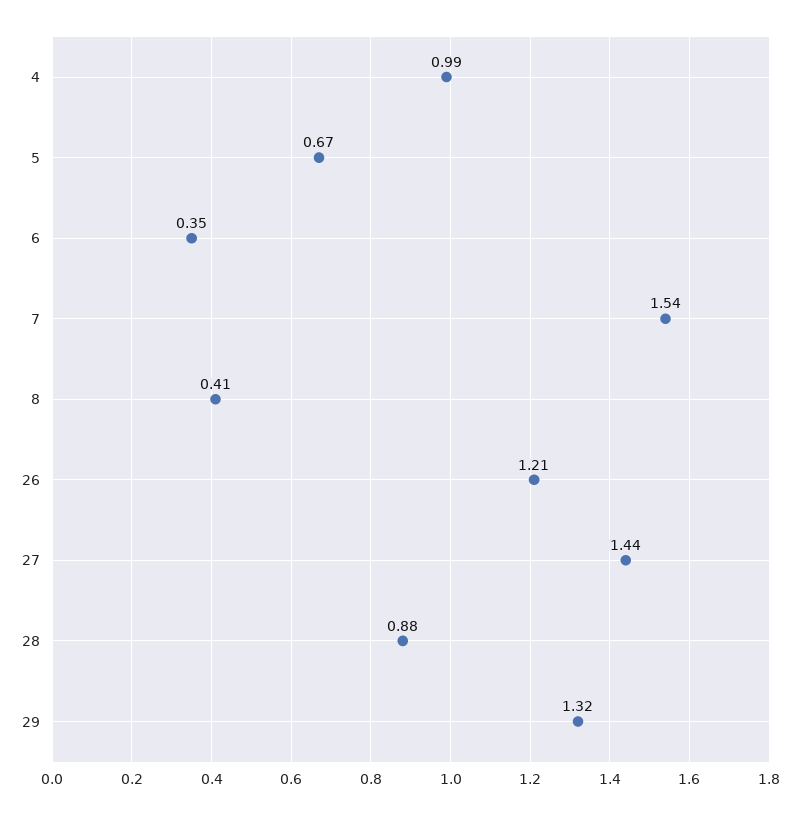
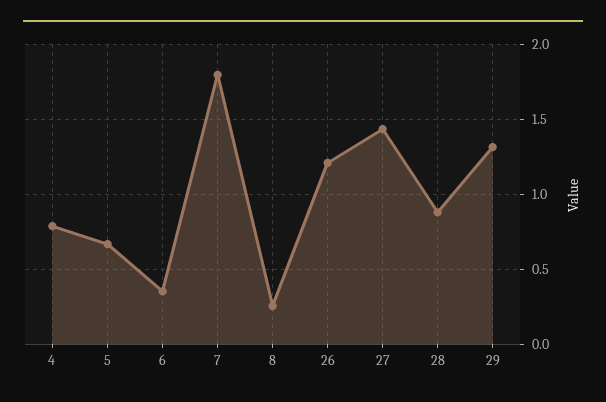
  {
-   "4": 0.99,
+   "4": 0.8,
    "5": 0.67,
    "6": 0.35,
-   "7": 1.54,
+   "7": 1.8,
-   "8": 0.41,
+   "8": 0.25,
    "26": 1.21,
    "27": 1.44,
    "28": 0.88,
    "29": 1.32
  }

